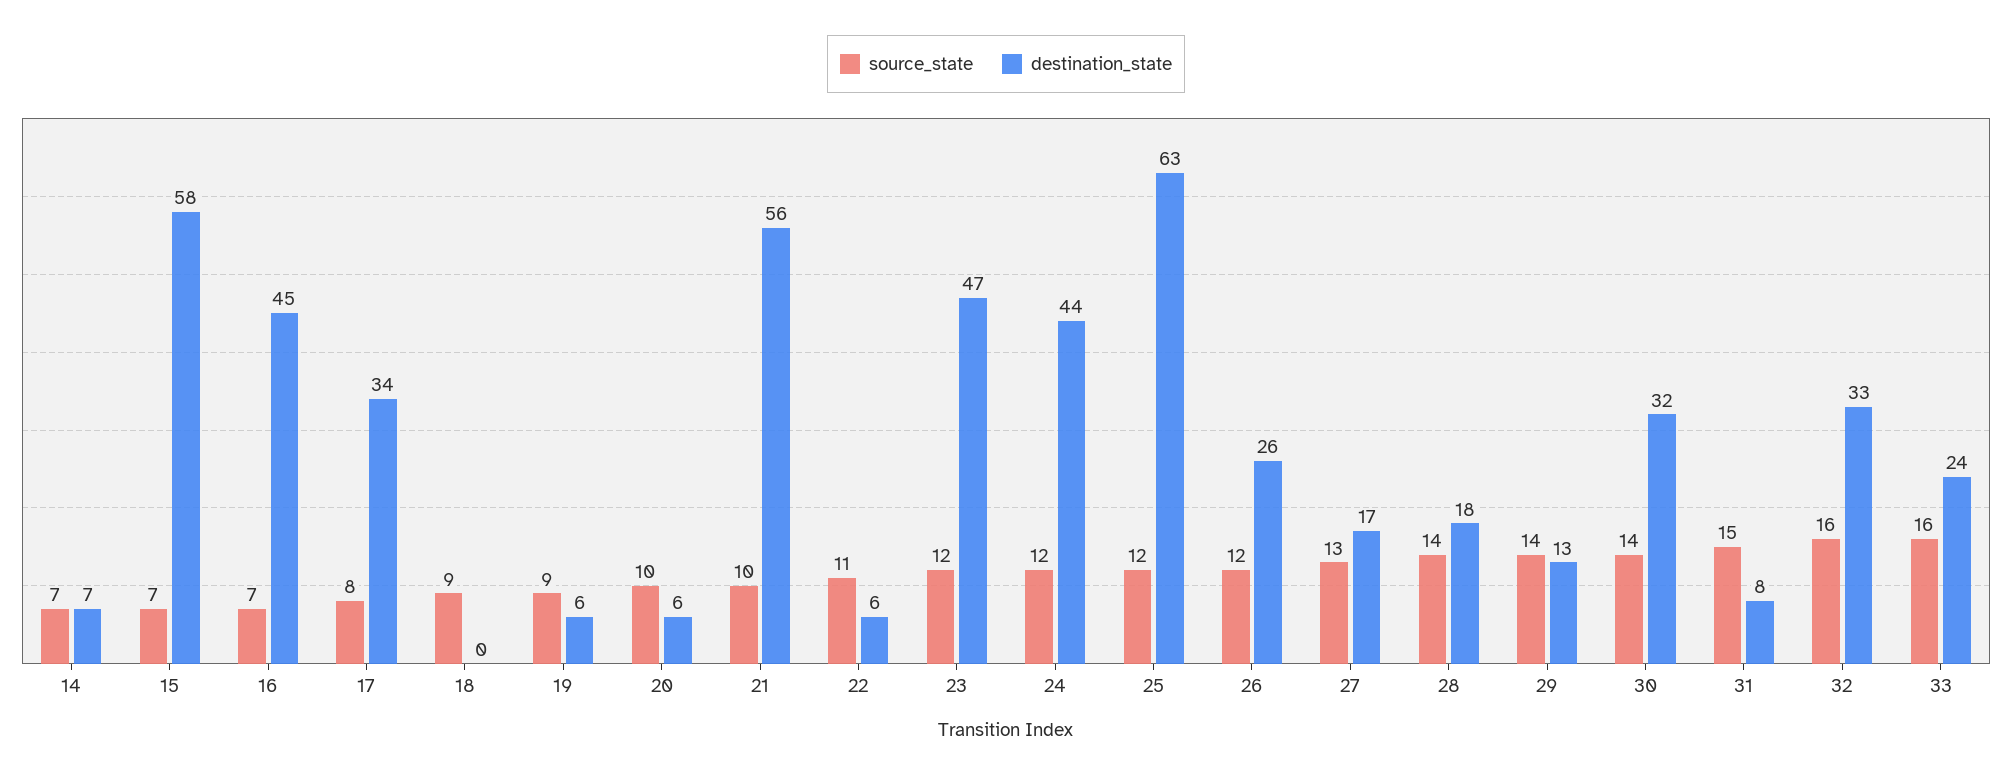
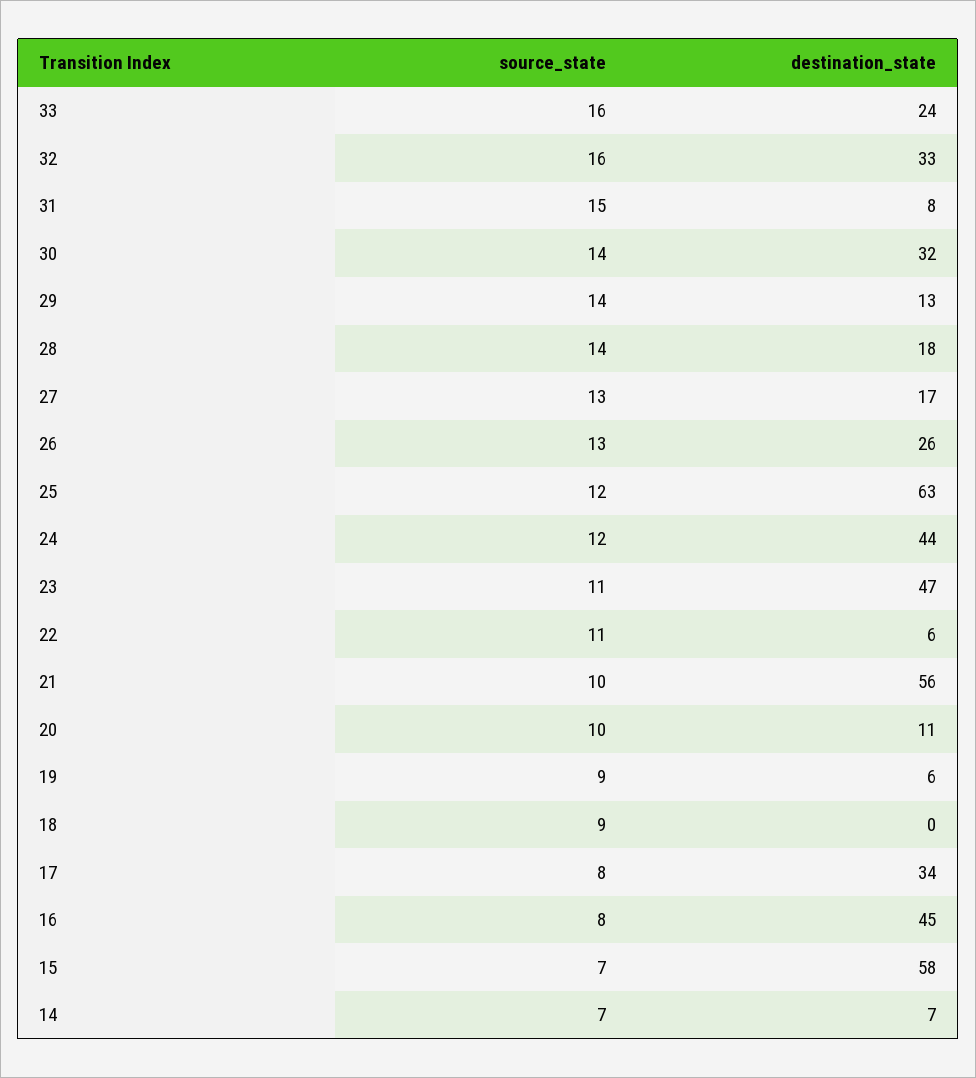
  {
    "source_state": {
      "14": 7,
      "15": 7,
-     "16": 7,
+     "16": 8,
      "17": 8,
      "18": 9,
      "19": 9,
      "20": 10,
      "21": 10,
      "22": 11,
-     "23": 12,
+     "23": 11,
      "24": 12,
      "25": 12,
-     "26": 12,
+     "26": 13,
      "27": 13,
      "28": 14,
      "29": 14,
      "30": 14,
      "31": 15,
      "32": 16,
      "33": 16
    },
    "destination_state": {
      "14": 7,
      "15": 58,
      "16": 45,
      "17": 34,
      "18": 0,
      "19": 6,
-     "20": 6,
+     "20": 11,
      "21": 56,
      "22": 6,
      "23": 47,
      "24": 44,
      "25": 63,
      "26": 26,
      "27": 17,
      "28": 18,
      "29": 13,
      "30": 32,
      "31": 8,
      "32": 33,
      "33": 24
    }
  }

